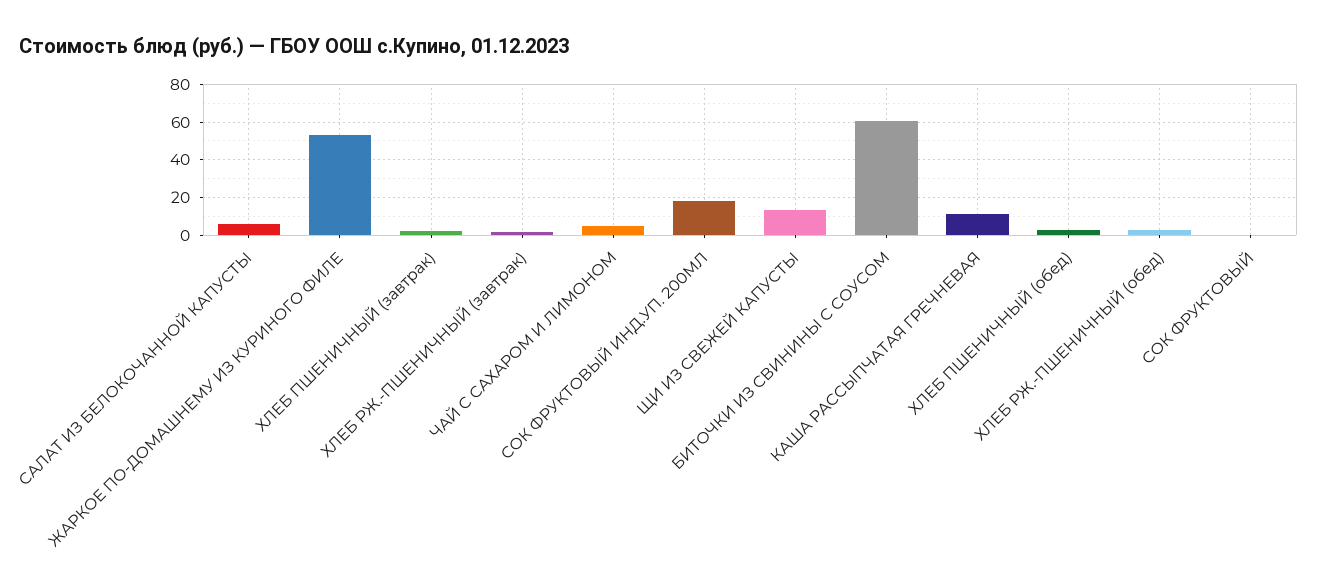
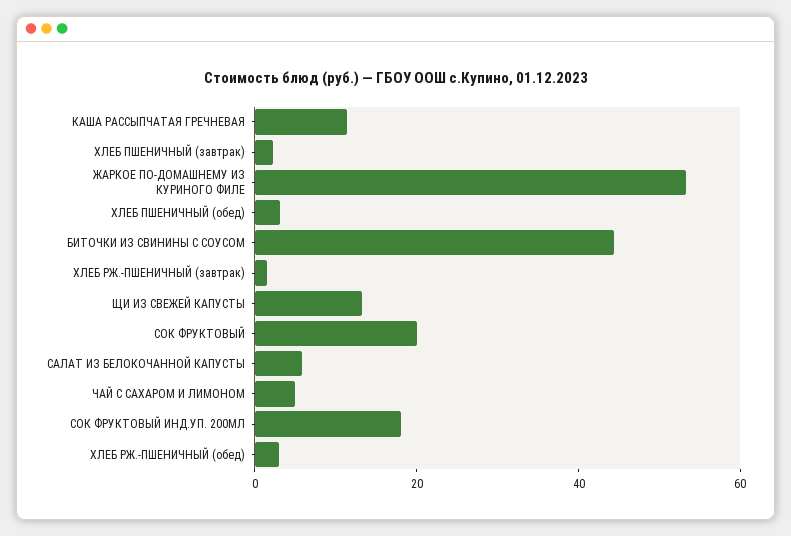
  {
    "САЛАТ ИЗ БЕЛОКОЧАННОЙ КАПУСТЫ": 5,
    "ЖАРКОЕ ПО-ДОМАШНЕМУ ИЗ КУРИНОГО ФИЛЕ": 55,
    "ХЛЕБ ПШЕНИЧНЫЙ (завтрак)": 0,
    "ХЛЕБ РЖ.-ПШЕНИЧНЫЙ (завтрак)": 0,
    "ЧАЙ С САХАРОМ И ЛИМОНОМ": 5,
    "СОК ФРУКТОВЫЙ ИНД.УП. 200МЛ": 20,
    "ЩИ ИЗ СВЕЖЕЙ КАПУСТЫ": 15,
-   "БИТОЧКИ ИЗ СВИНИНЫ С СОУСОМ": 60,
+   "БИТОЧКИ ИЗ СВИНИНЫ С СОУСОМ": 45,
    "КАША РАССЫПЧАТАЯ ГРЕЧНЕВАЯ": 10,
    "ХЛЕБ ПШЕНИЧНЫЙ (обед)": 5,
    "ХЛЕБ РЖ.-ПШЕНИЧНЫЙ (обед)": 5,
-   "СОК ФРУКТОВЫЙ": 0
+   "СОК ФРУКТОВЫЙ": 20
  }

